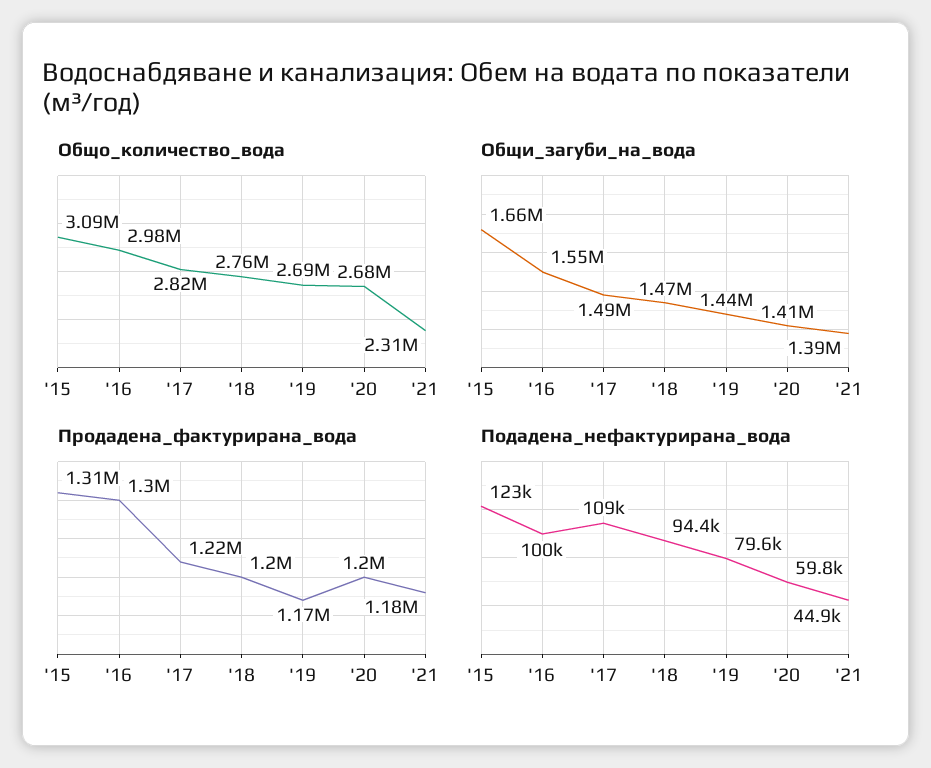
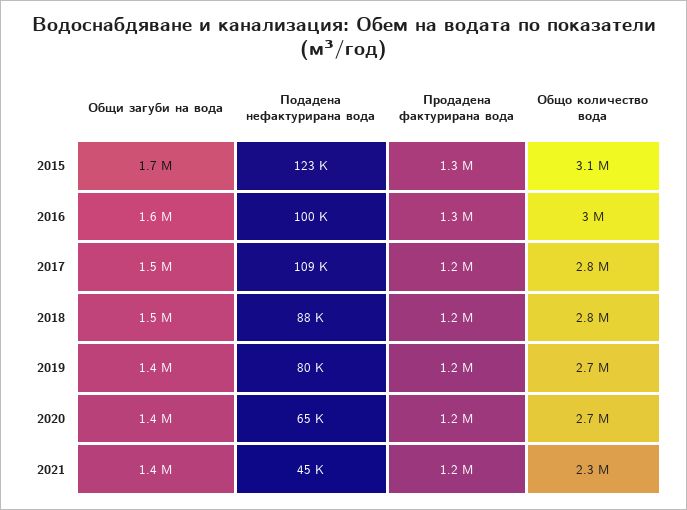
  {
    "Общо_количество_вода": {
      "'15": 3090000,
      "'16": 2980000,
      "'17": 2820000,
      "'18": 2760000,
      "'19": 2690000,
      "'20": 2680000,
      "'21": 2310000
    },
    "Общи_загуби_на_вода": {
      "'15": 1660000,
      "'16": 1550000,
      "'17": 1490000,
      "'18": 1470000,
      "'19": 1440000,
      "'20": 1410000,
      "'21": 1390000
    },
    "Продадена_фактурирана_вода": {
      "'15": 1310000,
      "'16": 1300000,
      "'17": 1220000,
      "'18": 1200000,
      "'19": 1170000,
      "'20": 1200000,
      "'21": 1180000
    },
    "Подадена_нефактурирана_вода": {
      "'15": 123000,
      "'16": 100000,
      "'17": 109000,
-     "'18": 94400,
+     "'18": 88000,
      "'19": 79600,
-     "'20": 59800,
+     "'20": 65000,
      "'21": 44900
    }
  }

